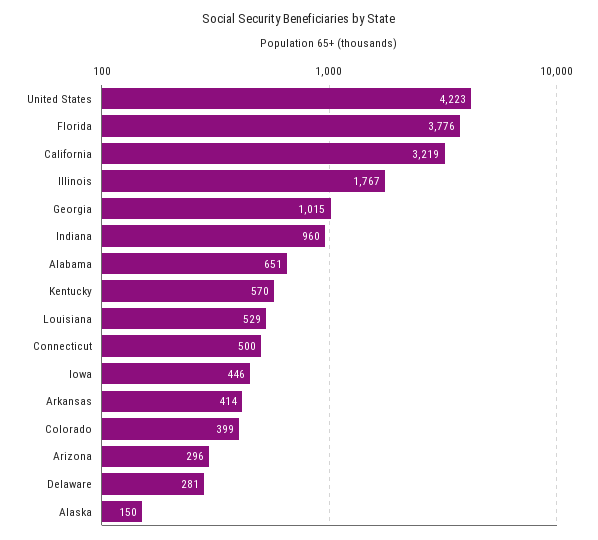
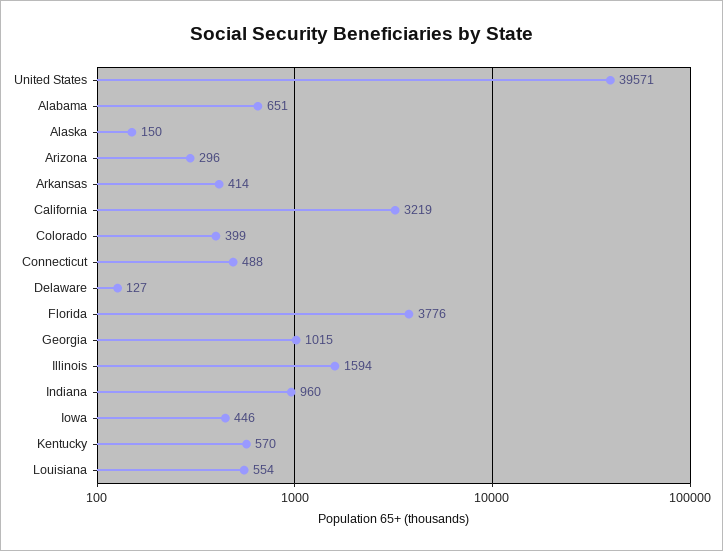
  {
-   "United States": 4223,
+   "United States": 39571,
    "Florida": 3776,
    "California": 3219,
-   "Illinois": 1767,
+   "Illinois": 1594,
    "Georgia": 1015,
    "Indiana": 960,
    "Alabama": 651,
    "Kentucky": 570,
-   "Louisiana": 529,
+   "Louisiana": 554,
-   "Connecticut": 500,
+   "Connecticut": 488,
    "Iowa": 446,
    "Arkansas": 414,
    "Colorado": 399,
    "Arizona": 296,
-   "Delaware": 281,
+   "Delaware": 127,
    "Alaska": 150
  }

